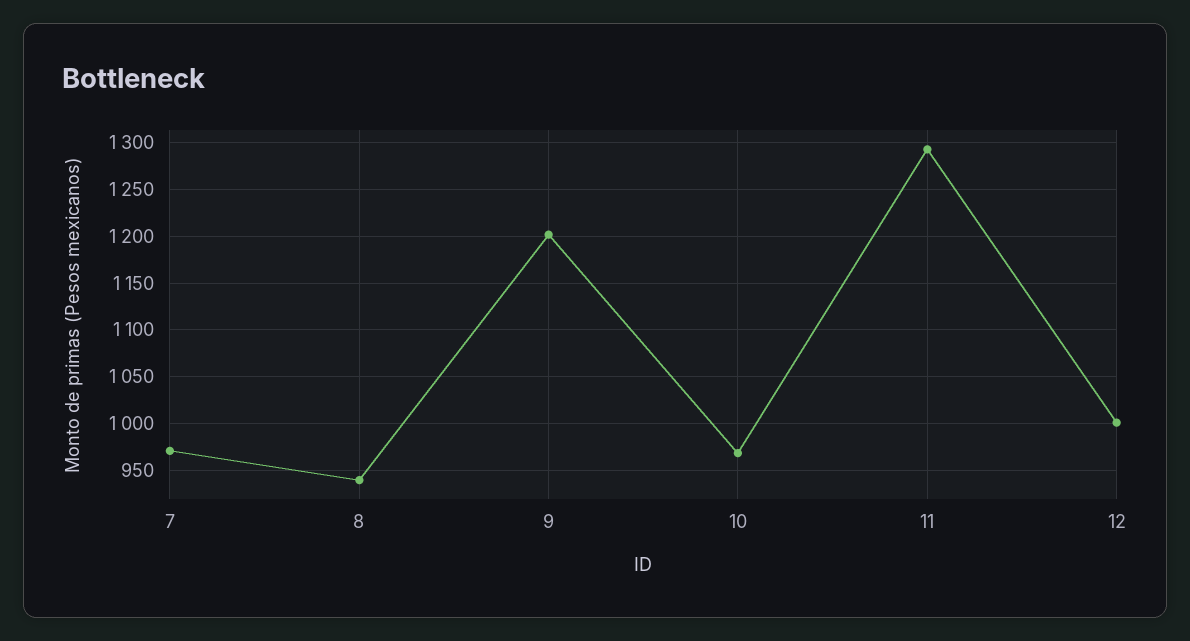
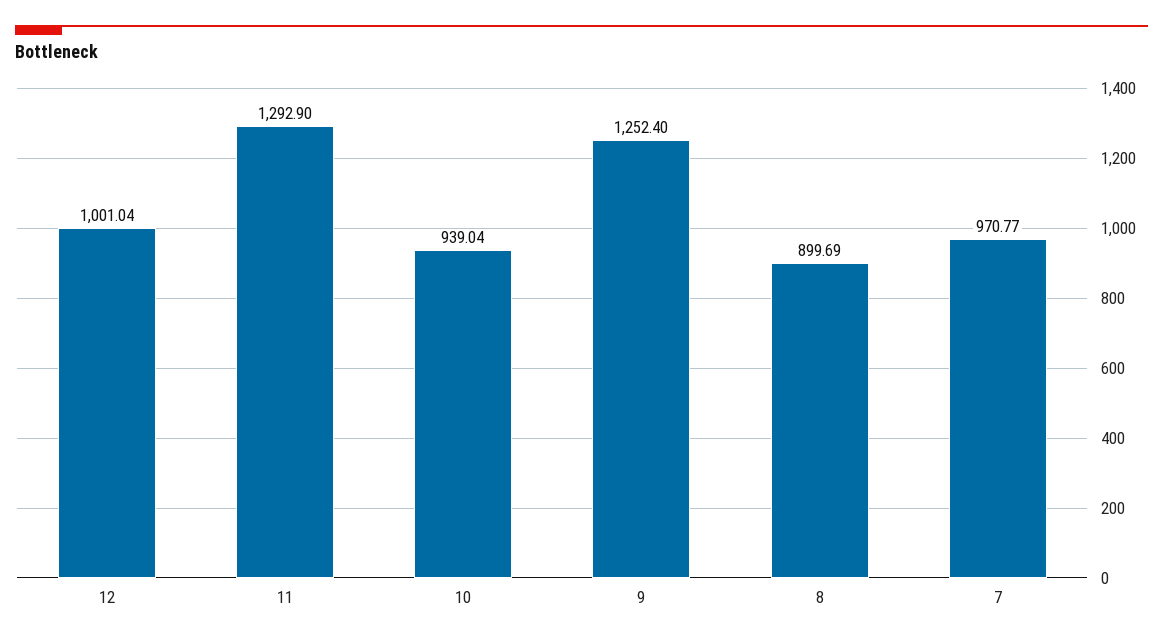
  {
    "7": 970.77,
-   "8": 940,
+   "8": 899.69,
-   "9": 1200,
+   "9": 1252.4,
-   "10": 970,
+   "10": 939.04,
    "11": 1292.9,
    "12": 1001.04
  }

